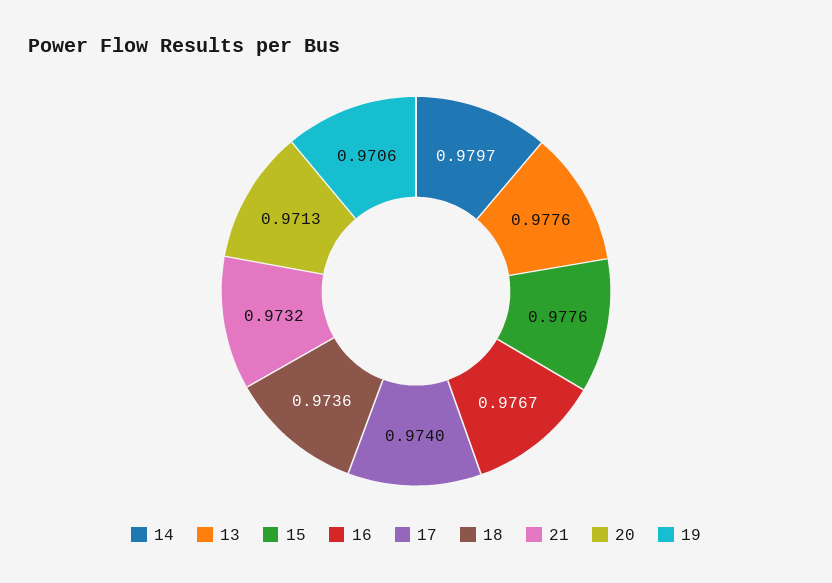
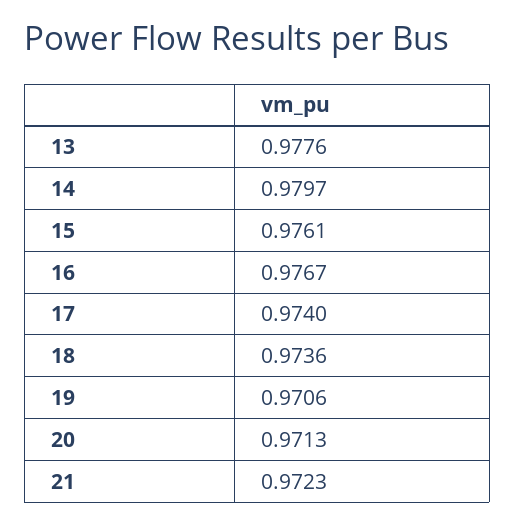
  {
    "14": 0.9797,
    "13": 0.9776,
-   "15": 0.9776,
+   "15": 0.9761,
    "16": 0.9767,
    "17": 0.974,
    "18": 0.9736,
-   "21": 0.9732,
+   "21": 0.9723,
    "20": 0.9713,
    "19": 0.9706
  }

